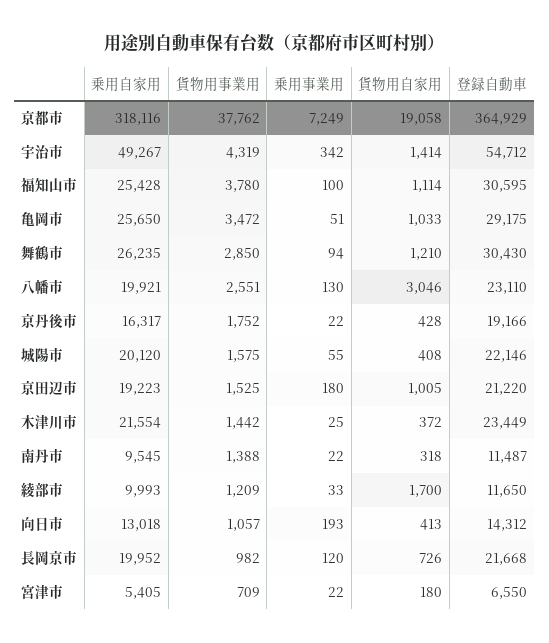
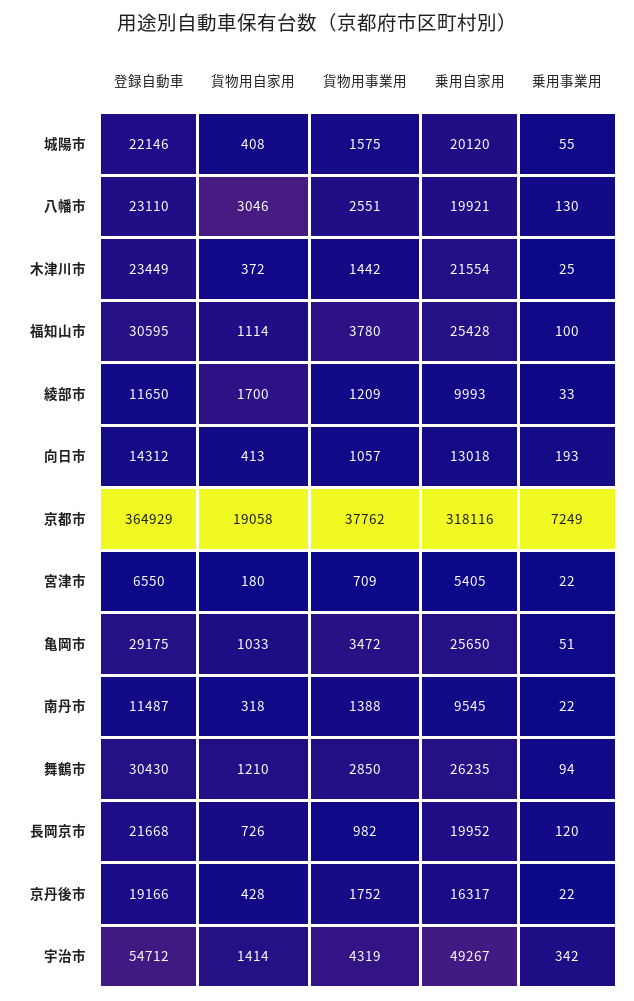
  {
    "乗用自家用": {
      "京都市": 318116,
      "宇治市": 49267,
      "福知山市": 25428,
      "亀岡市": 25650,
      "舞鶴市": 26235,
      "八幡市": 19921,
      "京丹後市": 16317,
      "城陽市": 20120,
-     "京田辺市": 19223,
      "木津川市": 21554,
      "南丹市": 9545,
      "綾部市": 9993,
      "向日市": 13018,
      "長岡京市": 19952,
      "宮津市": 5405
    },
    "貨物用事業用": {
      "京都市": 37762,
      "宇治市": 4319,
      "福知山市": 3780,
      "亀岡市": 3472,
      "舞鶴市": 2850,
      "八幡市": 2551,
      "京丹後市": 1752,
      "城陽市": 1575,
-     "京田辺市": 1525,
      "木津川市": 1442,
      "南丹市": 1388,
      "綾部市": 1209,
      "向日市": 1057,
      "長岡京市": 982,
      "宮津市": 709
    },
    "乗用事業用": {
      "京都市": 7249,
      "宇治市": 342,
      "福知山市": 100,
      "亀岡市": 51,
      "舞鶴市": 94,
      "八幡市": 130,
      "京丹後市": 22,
      "城陽市": 55,
-     "京田辺市": 180,
      "木津川市": 25,
      "南丹市": 22,
      "綾部市": 33,
      "向日市": 193,
      "長岡京市": 120,
      "宮津市": 22
    },
    "貨物用自家用": {
      "京都市": 19058,
      "宇治市": 1414,
      "福知山市": 1114,
      "亀岡市": 1033,
      "舞鶴市": 1210,
      "八幡市": 3046,
      "京丹後市": 428,
      "城陽市": 408,
-     "京田辺市": 1005,
      "木津川市": 372,
      "南丹市": 318,
      "綾部市": 1700,
      "向日市": 413,
      "長岡京市": 726,
      "宮津市": 180
    },
    "登録自動車": {
      "京都市": 364929,
      "宇治市": 54712,
      "福知山市": 30595,
      "亀岡市": 29175,
      "舞鶴市": 30430,
      "八幡市": 23110,
      "京丹後市": 19166,
      "城陽市": 22146,
-     "京田辺市": 21220,
      "木津川市": 23449,
      "南丹市": 11487,
      "綾部市": 11650,
      "向日市": 14312,
      "長岡京市": 21668,
      "宮津市": 6550
    }
  }

